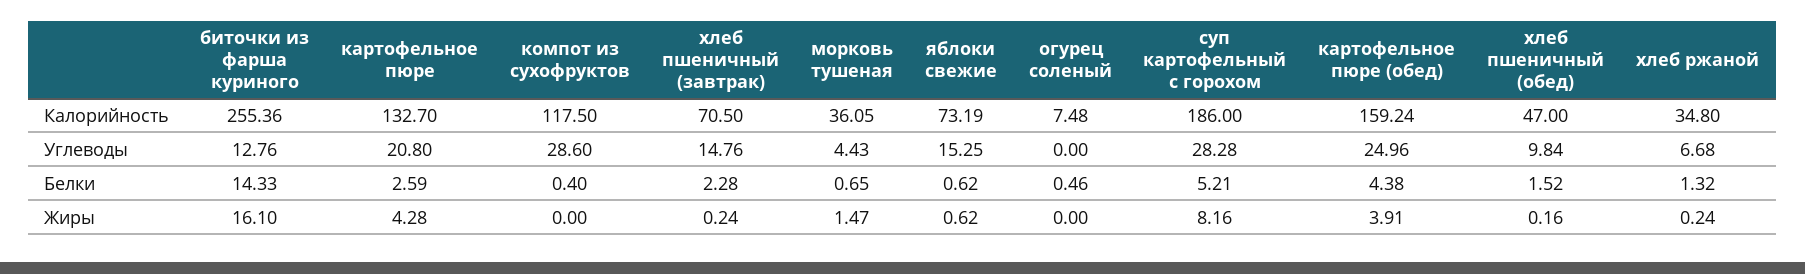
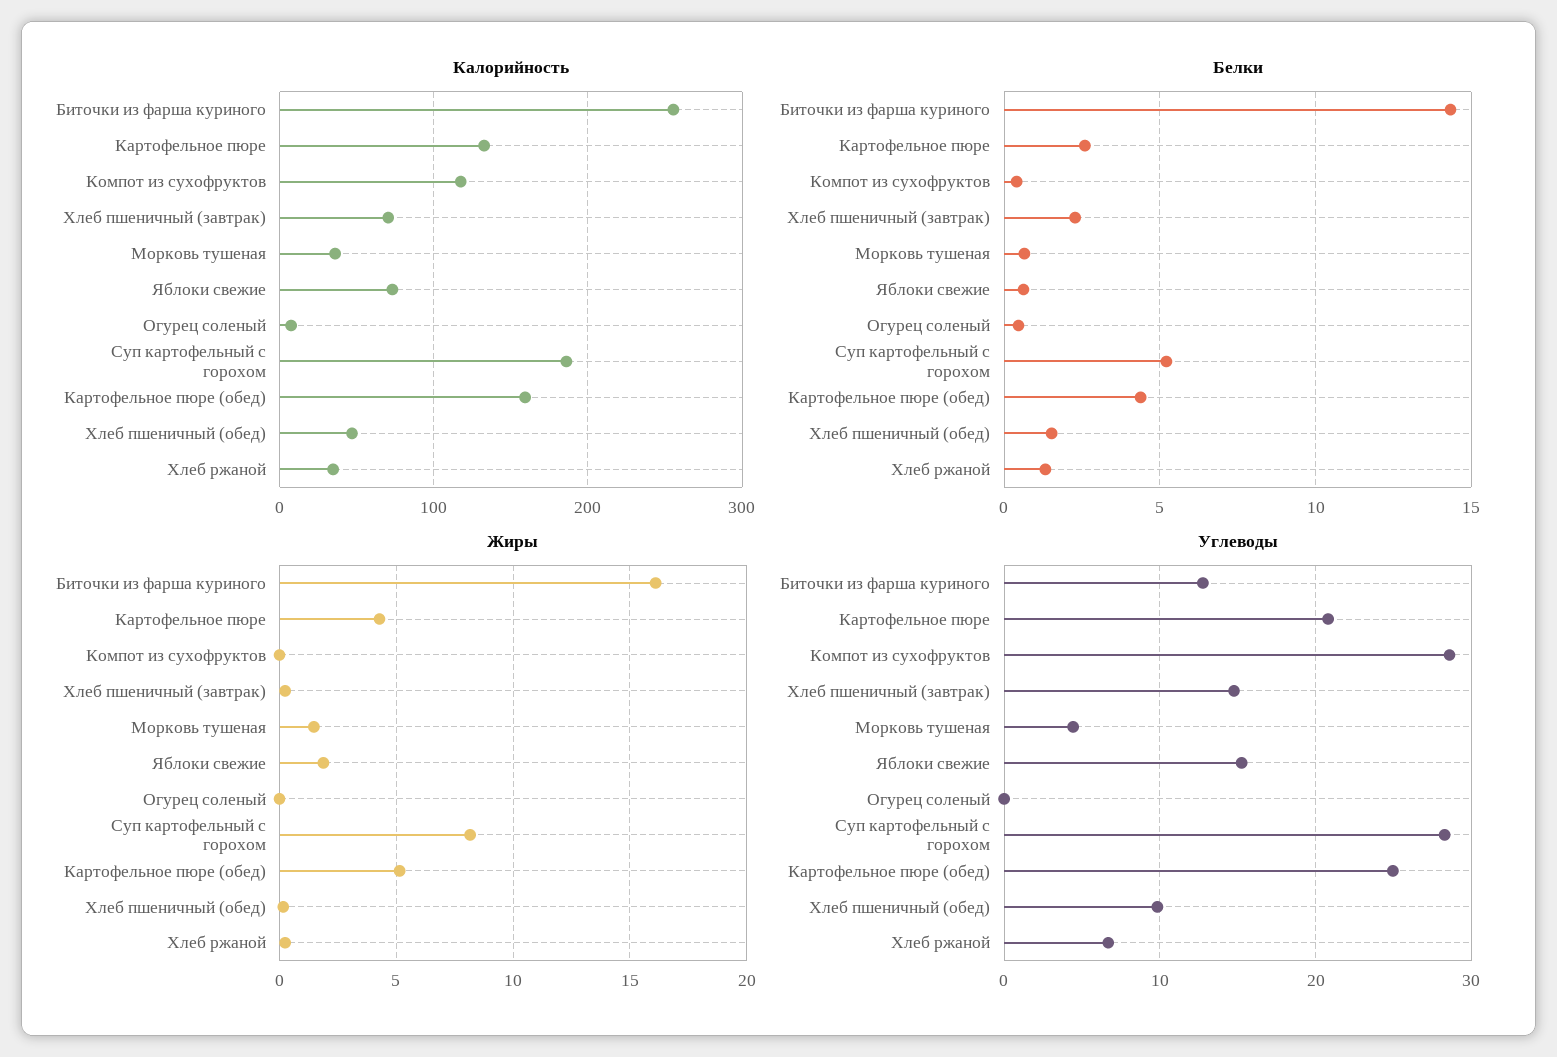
  {
    "Калорийность": {
      "биточки из фарша куриного": 255.36,
      "картофельное пюре": 132.7,
      "компот из сухофруктов": 117.5,
      "хлеб пшеничный (завтрак)": 70.5,
      "морковь тушеная": 36.05,
      "яблоки свежие": 73.19,
      "огурец соленый": 7.48,
      "суп картофельный с горохом": 186,
      "картофельное пюре (обед)": 159.24,
      "хлеб пшеничный (обед)": 47,
      "хлеб ржаной": 34.8
    },
    "Углеводы": {
      "биточки из фарша куриного": 12.76,
      "картофельное пюре": 20.8,
      "компот из сухофруктов": 28.6,
      "хлеб пшеничный (завтрак)": 14.76,
      "морковь тушеная": 4.43,
      "яблоки свежие": 15.25,
      "огурец соленый": 0,
      "суп картофельный с горохом": 28.28,
      "картофельное пюре (обед)": 24.96,
      "хлеб пшеничный (обед)": 9.84,
      "хлеб ржаной": 6.68
    },
    "Белки": {
      "биточки из фарша куриного": 14.33,
      "картофельное пюре": 2.59,
      "компот из сухофруктов": 0.4,
      "хлеб пшеничный (завтрак)": 2.28,
      "морковь тушеная": 0.65,
      "яблоки свежие": 0.62,
      "огурец соленый": 0.46,
      "суп картофельный с горохом": 5.21,
      "картофельное пюре (обед)": 4.38,
      "хлеб пшеничный (обед)": 1.52,
      "хлеб ржаной": 1.32
    },
    "Жиры": {
      "биточки из фарша куриного": 16.1,
      "картофельное пюре": 4.28,
      "компот из сухофруктов": 0,
      "хлеб пшеничный (завтрак)": 0.24,
      "морковь тушеная": 1.47,
-     "яблоки свежие": 0.62,
+     "яблоки свежие": 2,
      "огурец соленый": 0,
      "суп картофельный с горохом": 8.16,
-     "картофельное пюре (обед)": 3.91,
+     "картофельное пюре (обед)": 5,
      "хлеб пшеничный (обед)": 0.16,
      "хлеб ржаной": 0.24
    }
  }

